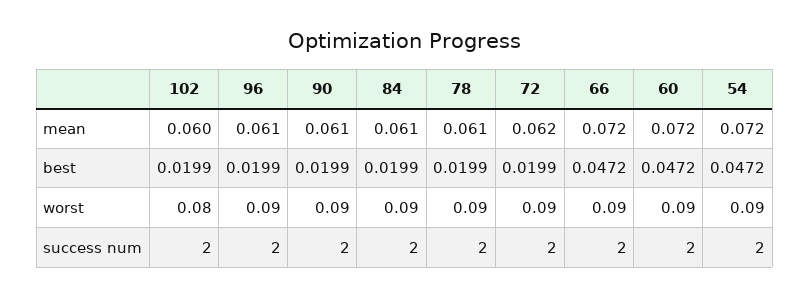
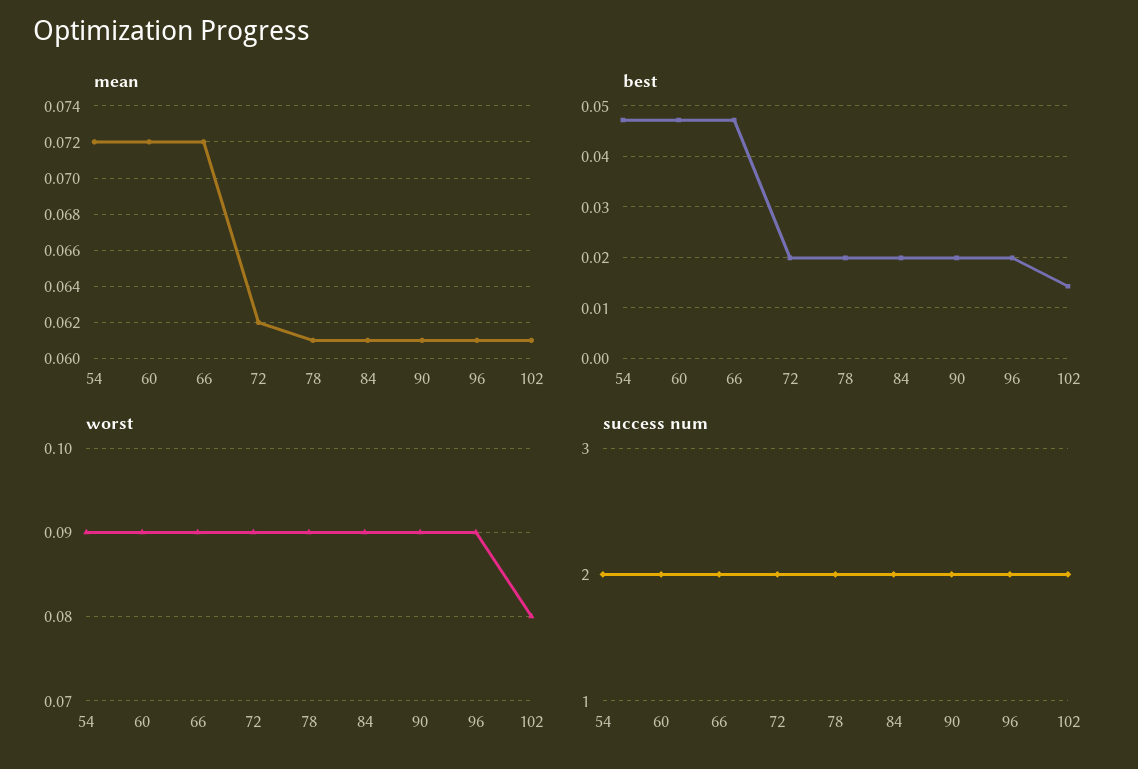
  {
    "mean": {
-     "102": 0.06,
+     "102": 0.061,
      "96": 0.061,
      "90": 0.061,
      "84": 0.061,
      "78": 0.061,
      "72": 0.062,
      "66": 0.072,
      "60": 0.072,
      "54": 0.072
    },
    "best": {
-     "102": 0.0199,
+     "102": 0.014,
      "96": 0.0199,
      "90": 0.0199,
      "84": 0.0199,
      "78": 0.0199,
      "72": 0.0199,
      "66": 0.0472,
      "60": 0.0472,
      "54": 0.0472
    },
    "worst": {
      "102": 0.08,
      "96": 0.09,
      "90": 0.09,
      "84": 0.09,
      "78": 0.09,
      "72": 0.09,
      "66": 0.09,
      "60": 0.09,
      "54": 0.09
    },
    "success num": {
      "102": 2,
      "96": 2,
      "90": 2,
      "84": 2,
      "78": 2,
      "72": 2,
      "66": 2,
      "60": 2,
      "54": 2
    }
  }

